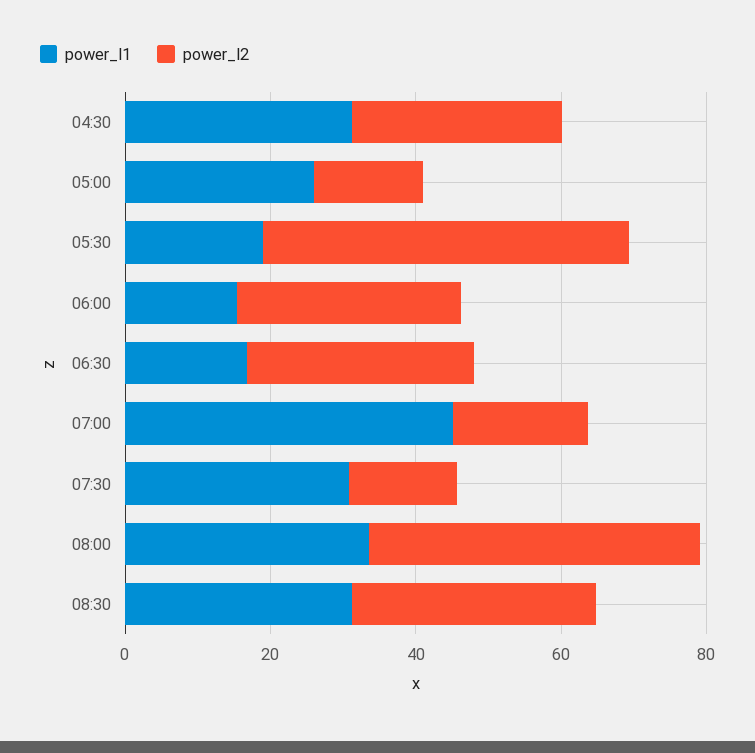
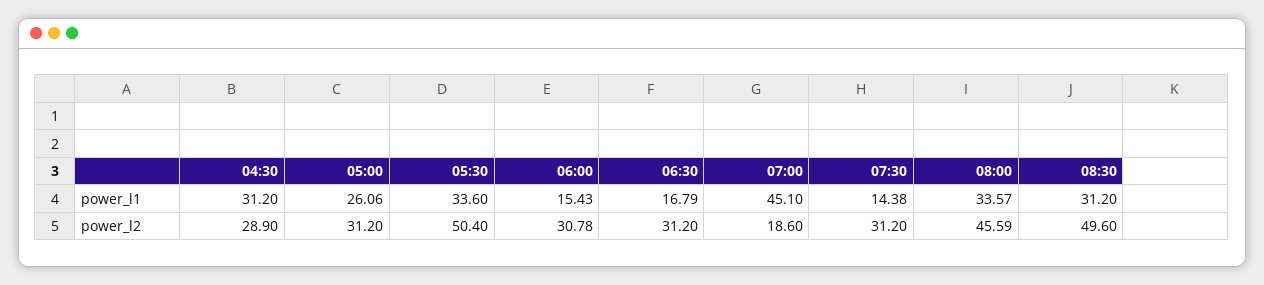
  {
    "power_l1": {
      "04:30": 31.2,
      "05:00": 26.06,
-     "05:30": 20,
+     "05:30": 33.6,
      "06:00": 15.43,
      "06:30": 16.79,
      "07:00": 45.1,
-     "07:30": 30,
+     "07:30": 14.38,
      "08:00": 33.57,
      "08:30": 31.2
    },
    "power_l2": {
      "04:30": 28.9,
-     "05:00": 15,
+     "05:00": 31.2,
      "05:30": 50.4,
      "06:00": 30.78,
      "06:30": 31.2,
      "07:00": 18.6,
-     "07:30": 15,
+     "07:30": 31.2,
      "08:00": 45.59,
-     "08:30": 35
+     "08:30": 49.6
    }
  }

